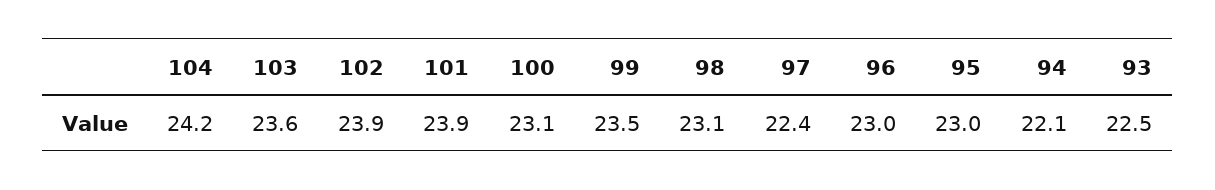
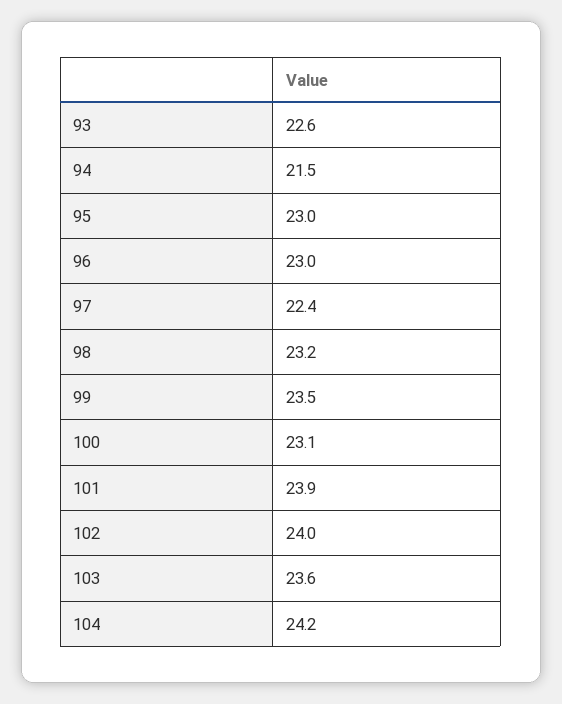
  {
    "104": 24.2,
    "103": 23.6,
-   "102": 23.9,
+   "102": 24,
    "101": 23.9,
    "100": 23.1,
    "99": 23.5,
-   "98": 23.1,
+   "98": 23.2,
    "97": 22.4,
    "96": 23,
    "95": 23,
-   "94": 22.1,
+   "94": 21.5,
-   "93": 22.5
+   "93": 22.6
  }

